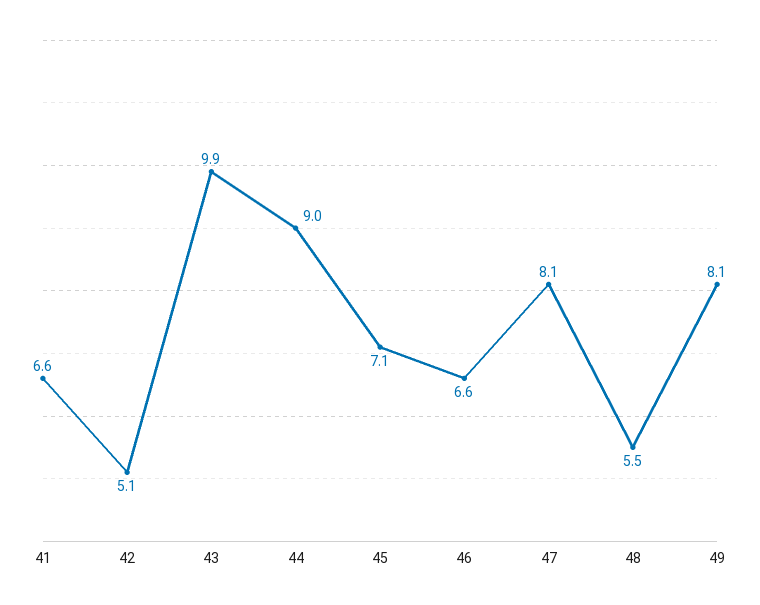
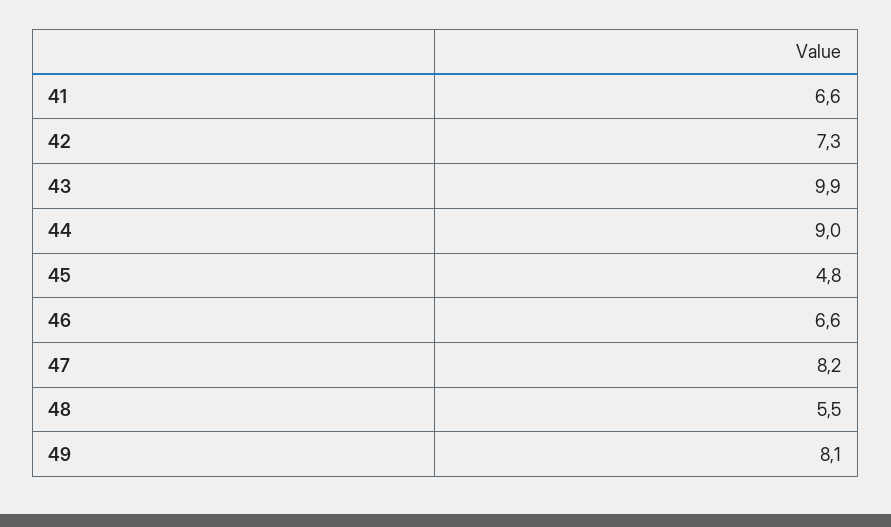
  {
    "41": 6.6,
-   "42": 5.1,
+   "42": 7.3,
    "43": 9.9,
    "44": 9,
-   "45": 7.1,
+   "45": 4.8,
    "46": 6.6,
-   "47": 8.1,
+   "47": 8.2,
    "48": 5.5,
    "49": 8.1
  }

